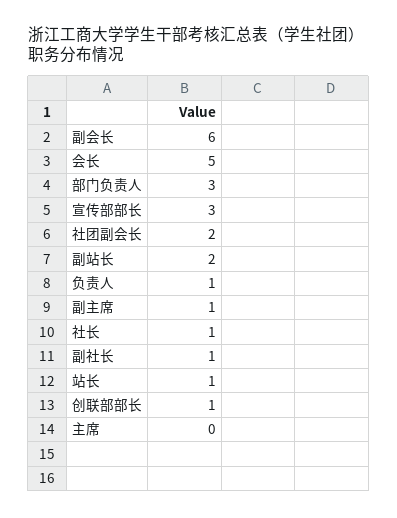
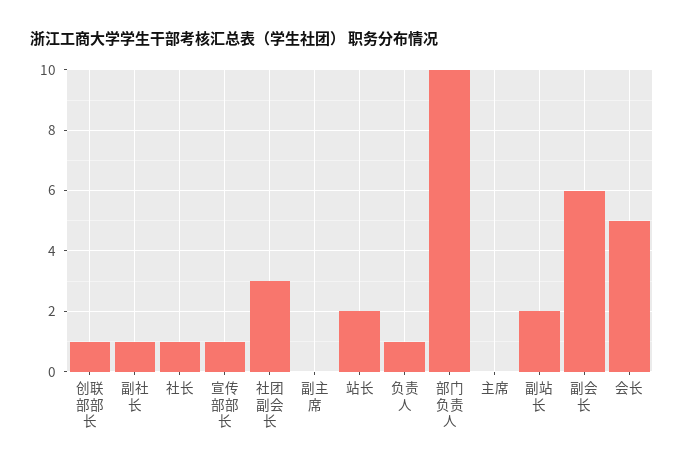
  {
    "副会长": 6,
    "会长": 5,
-   "部门负责人": 3,
+   "部门负责人": 10,
-   "宣传部部长": 3,
+   "宣传部部长": 1,
-   "社团副会长": 2,
+   "社团副会长": 3,
    "副站长": 2,
    "负责人": 1,
-   "副主席": 1,
+   "副主席": 0,
    "社长": 1,
    "副社长": 1,
-   "站长": 1,
+   "站长": 2,
    "创联部部长": 1,
    "主席": 0
  }

